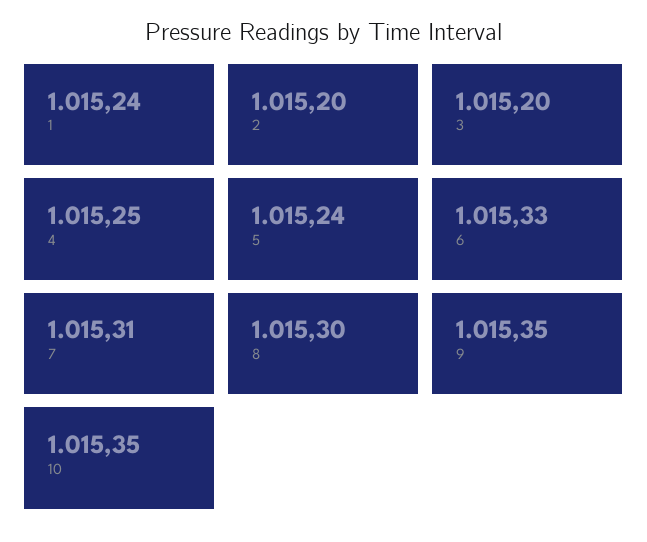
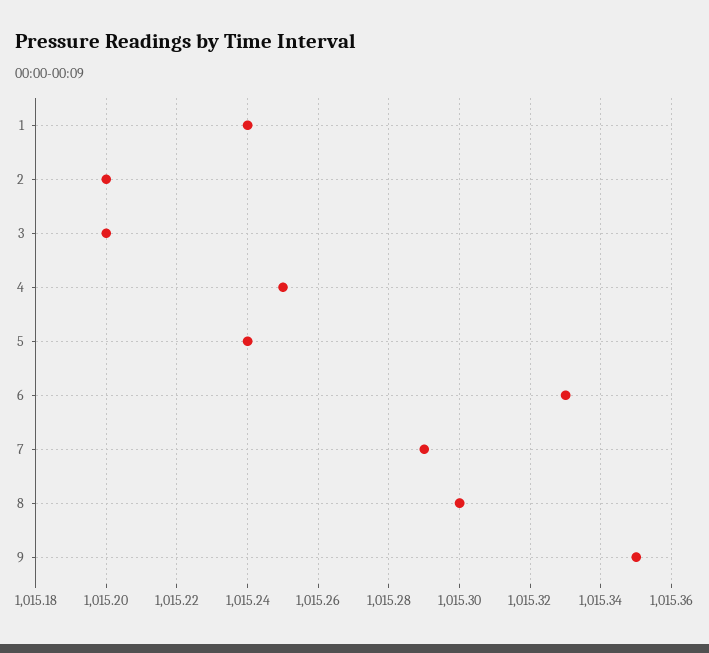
  {
    "1": 1015.24,
    "2": 1015.2,
    "3": 1015.2,
    "4": 1015.25,
    "5": 1015.24,
    "6": 1015.33,
-   "7": 1015.31,
+   "7": 1015.29,
    "8": 1015.3,
-   "9": 1015.35,
+   "9": 1015.35
-   "10": 1015.35
  }

